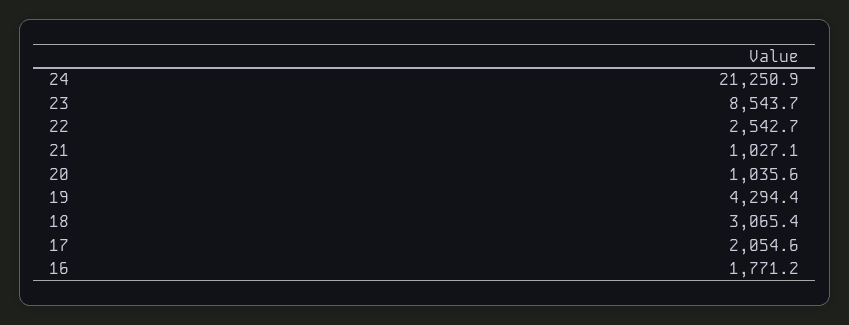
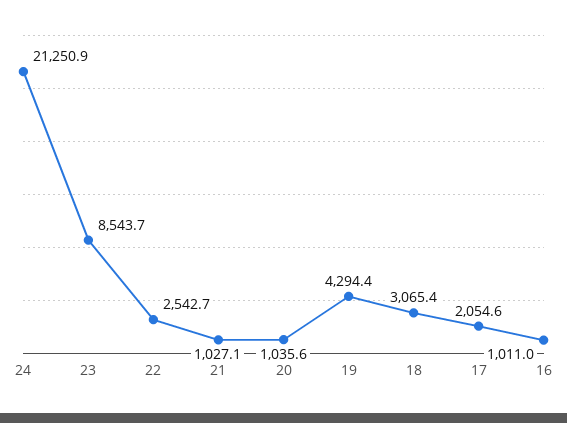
  {
    "24": 21250.9,
    "23": 8543.7,
    "22": 2542.7,
    "21": 1027.1,
    "20": 1035.6,
    "19": 4294.4,
    "18": 3065.4,
    "17": 2054.6,
-   "16": 1771.2
+   "16": 1011
  }

